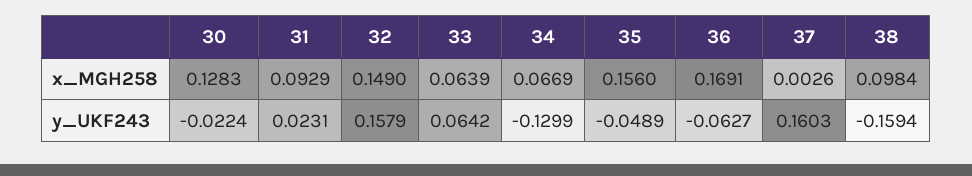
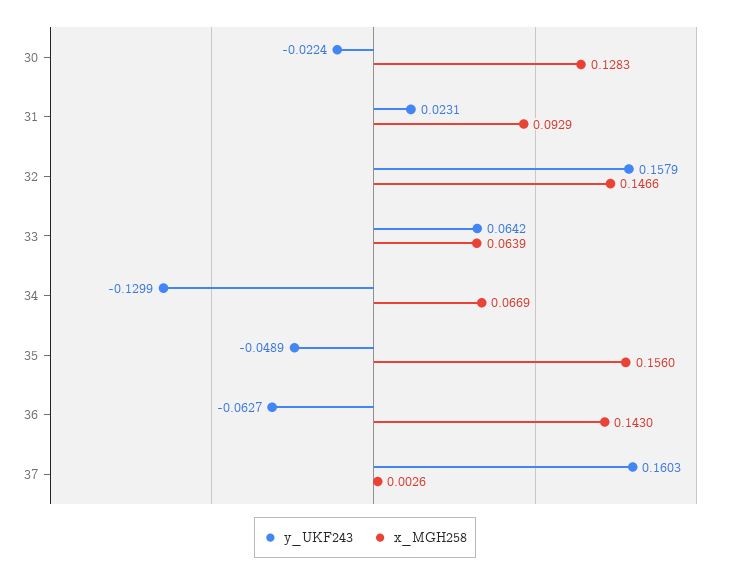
  {
    "x_MGH258": {
      "30": 0.1283,
      "31": 0.0929,
-     "32": 0.149,
+     "32": 0.1466,
      "33": 0.0639,
      "34": 0.0669,
      "35": 0.156,
-     "36": 0.1691,
+     "36": 0.143,
-     "37": 0.0026,
+     "37": 0.0026
-     "38": 0.0984
    },
    "y_UKF243": {
      "30": -0.0224,
      "31": 0.0231,
      "32": 0.1579,
      "33": 0.0642,
      "34": -0.1299,
      "35": -0.0489,
      "36": -0.0627,
-     "37": 0.1603,
+     "37": 0.1603
-     "38": -0.1594
    }
  }

